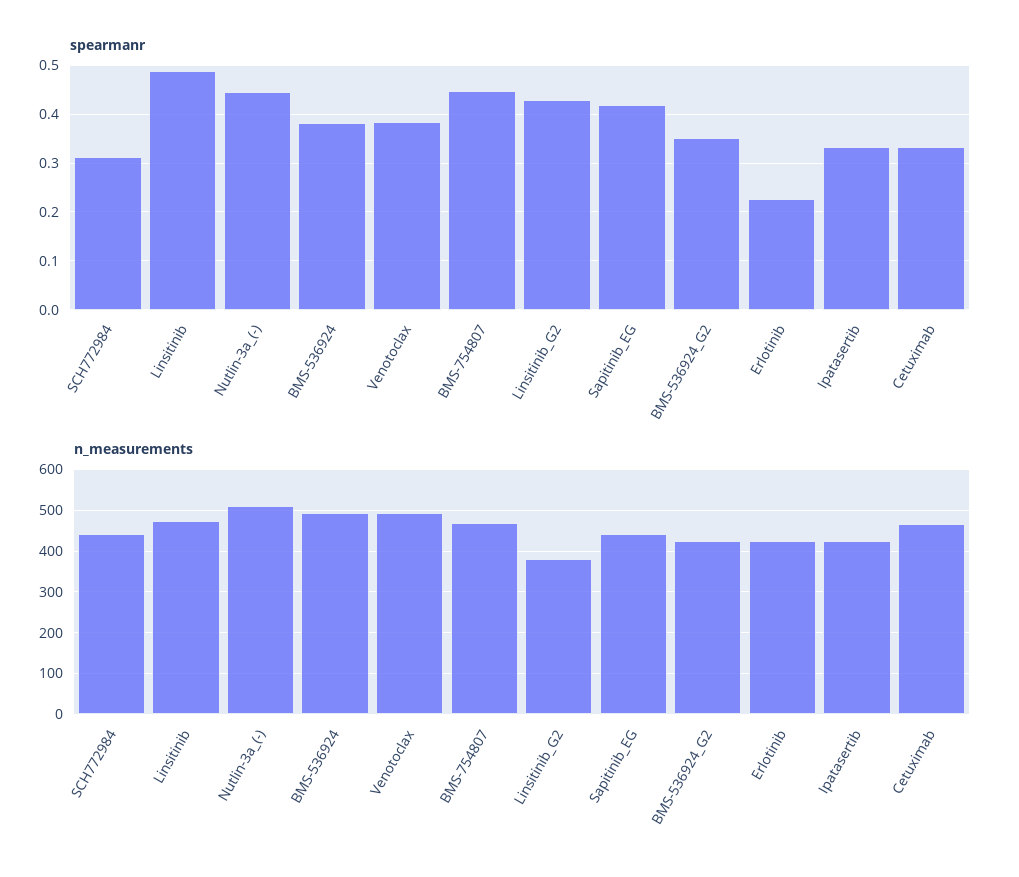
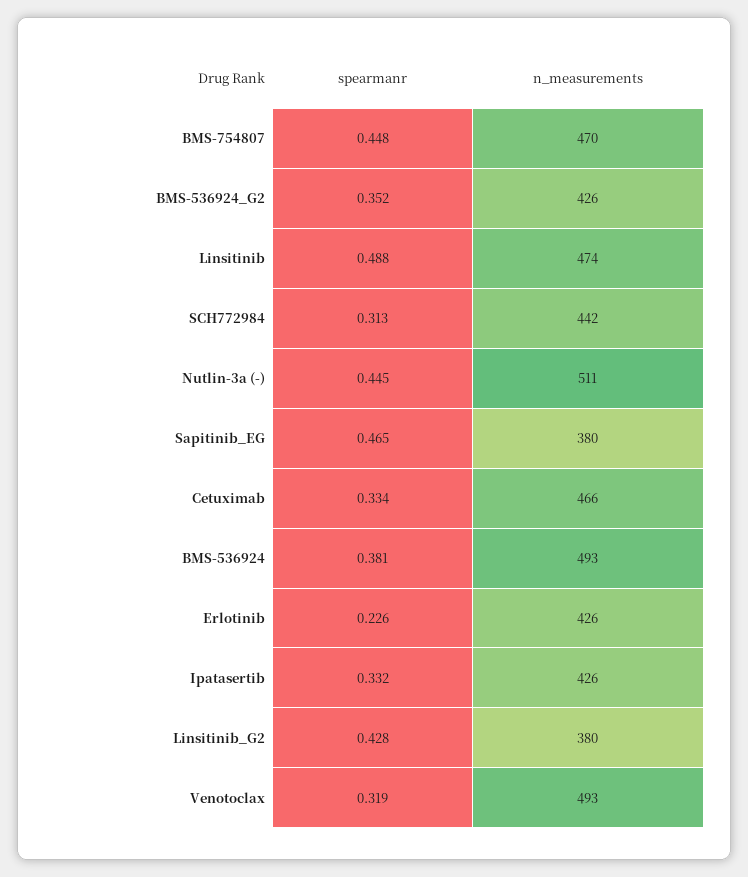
  {
    "spearmanr": {
      "SCH772984": 0.313,
      "Linsitinib": 0.488,
      "Nutlin-3a_(-)": 0.445,
      "BMS-536924": 0.381,
-     "Venotoclax": 0.38,
+     "Venotoclax": 0.319,
      "BMS-754807": 0.448,
      "Linsitinib_G2": 0.428,
-     "Sapitinib_EG": 0.42,
+     "Sapitinib_EG": 0.465,
      "BMS-536924_G2": 0.352,
      "Erlotinib": 0.226,
      "Ipatasertib": 0.332,
      "Cetuximab": 0.334
    },
    "n_measurements": {
      "SCH772984": 442,
      "Linsitinib": 474,
      "Nutlin-3a_(-)": 511,
      "BMS-536924": 493,
      "Venotoclax": 493,
      "BMS-754807": 470,
      "Linsitinib_G2": 380,
-     "Sapitinib_EG": 440,
+     "Sapitinib_EG": 380,
      "BMS-536924_G2": 426,
      "Erlotinib": 426,
      "Ipatasertib": 426,
      "Cetuximab": 466
    }
  }

